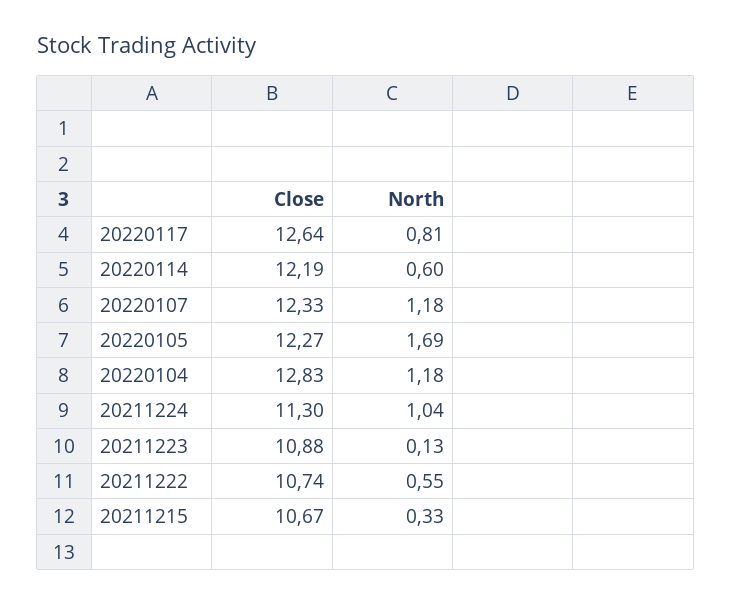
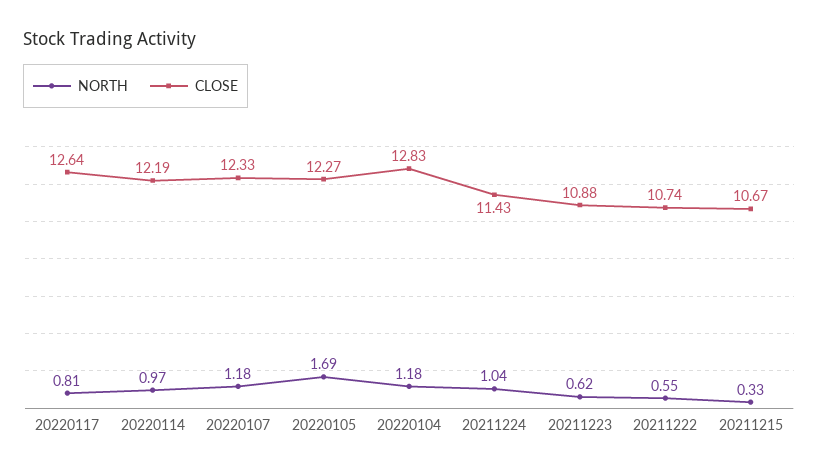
  {
    "Close": {
      "20220117": 12.64,
      "20220114": 12.19,
      "20220107": 12.33,
      "20220105": 12.27,
      "20220104": 12.83,
-     "20211224": 11.3,
+     "20211224": 11.43,
      "20211223": 10.88,
      "20211222": 10.74,
      "20211215": 10.67
    },
    "North": {
      "20220117": 0.81,
-     "20220114": 0.6,
+     "20220114": 0.97,
      "20220107": 1.18,
      "20220105": 1.69,
      "20220104": 1.18,
      "20211224": 1.04,
-     "20211223": 0.13,
+     "20211223": 0.62,
      "20211222": 0.55,
      "20211215": 0.33
    }
  }

